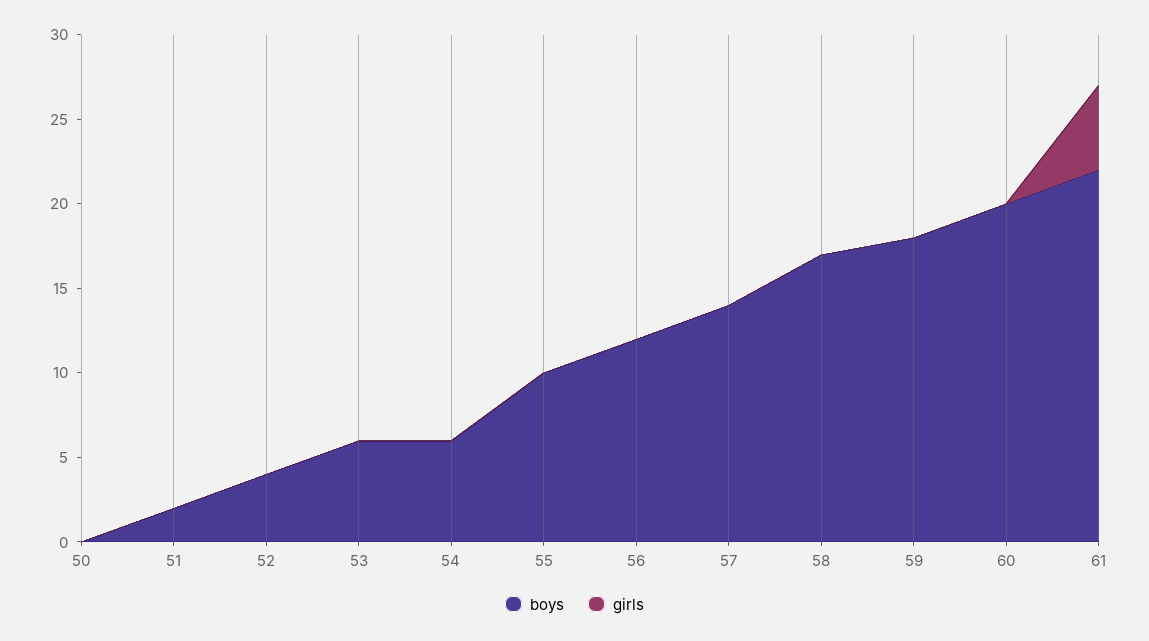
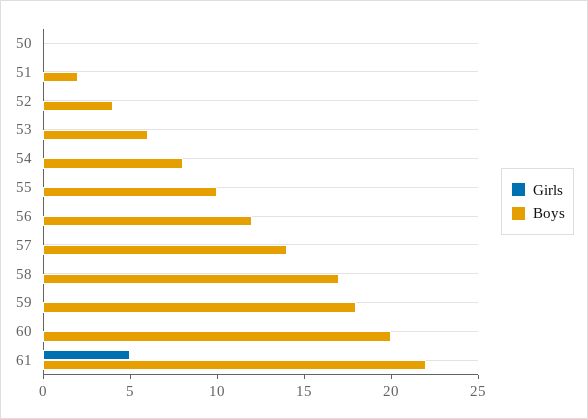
  {
    "boys": {
      "50": 0,
      "51": 2,
      "52": 4,
      "53": 6,
-     "54": 6,
+     "54": 8,
      "55": 10,
      "56": 12,
      "57": 14,
      "58": 17,
      "59": 18,
      "60": 20,
      "61": 22
    },
    "girls": {
      "50": 0,
      "51": 0,
      "52": 0,
      "53": 0,
      "54": 0,
      "55": 0,
      "56": 0,
      "57": 0,
      "58": 0,
      "59": 0,
      "60": 0,
      "61": 5
    }
  }

